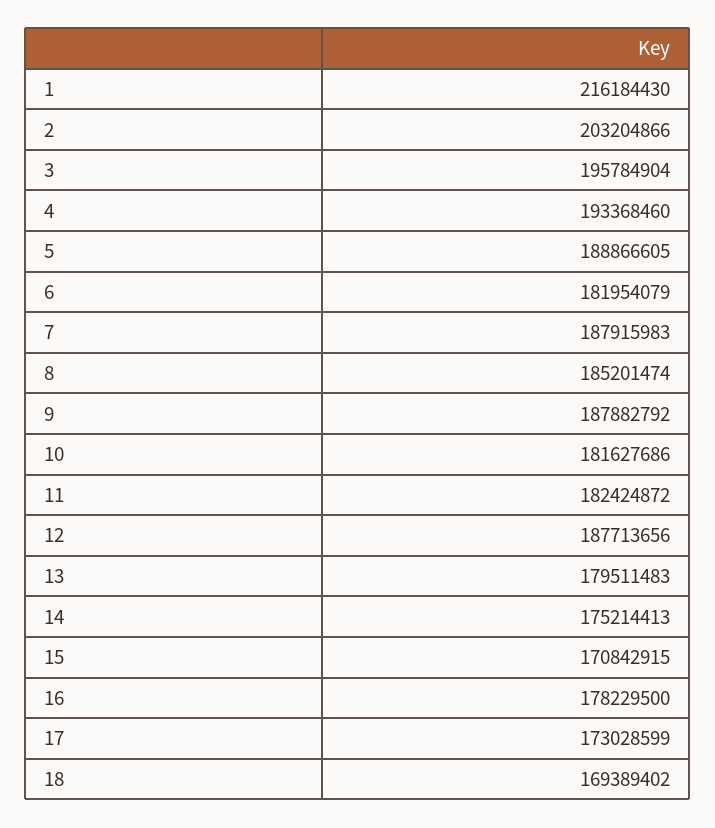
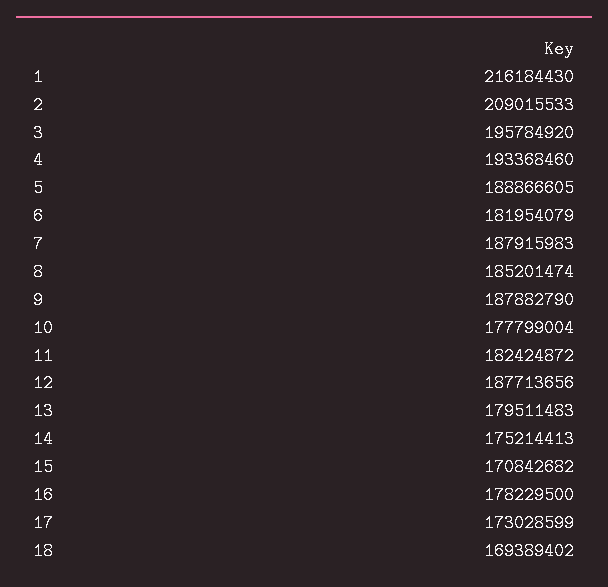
  {
    "1": 216184430,
-   "2": 203204866,
+   "2": 209015533,
-   "3": 195784904,
+   "3": 195784920,
    "4": 193368460,
    "5": 188866605,
    "6": 181954079,
    "7": 187915983,
    "8": 185201474,
-   "9": 187882792,
+   "9": 187882790,
-   "10": 181627686,
+   "10": 177799004,
    "11": 182424872,
    "12": 187713656,
    "13": 179511483,
    "14": 175214413,
-   "15": 170842915,
+   "15": 170842682,
    "16": 178229500,
    "17": 173028599,
    "18": 169389402
  }

